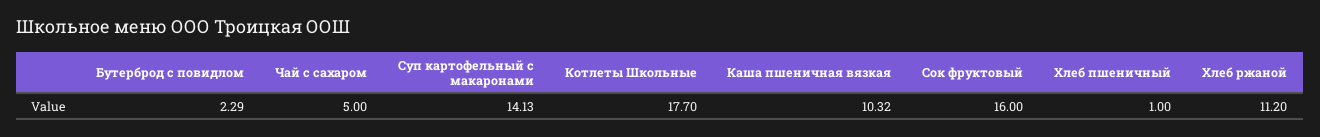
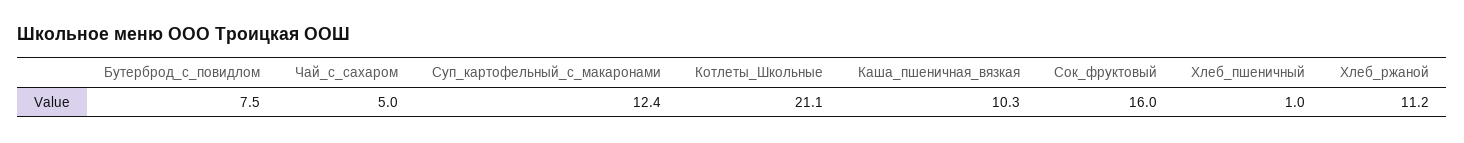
  {
-   "Бутерброд с повидлом": 2.29,
+   "Бутерброд с повидлом": 7.5,
    "Чай с сахаром": 5,
-   "Суп картофельный с макаронами": 14.13,
+   "Суп картофельный с макаронами": 12.4,
-   "Котлеты Школьные": 17.7,
+   "Котлеты Школьные": 21.1,
    "Каша пшеничная вязкая": 10.32,
    "Сок фруктовый": 16,
    "Хлеб пшеничный": 1,
    "Хлеб ржаной": 11.2
  }

